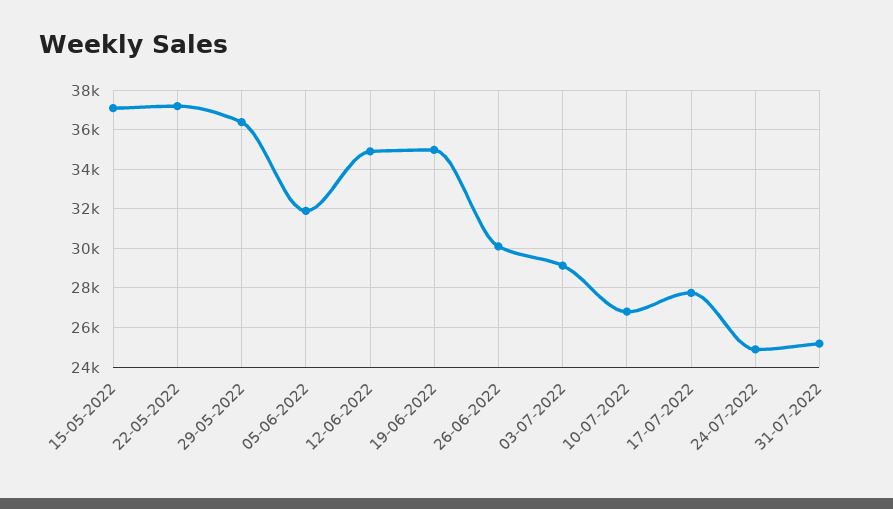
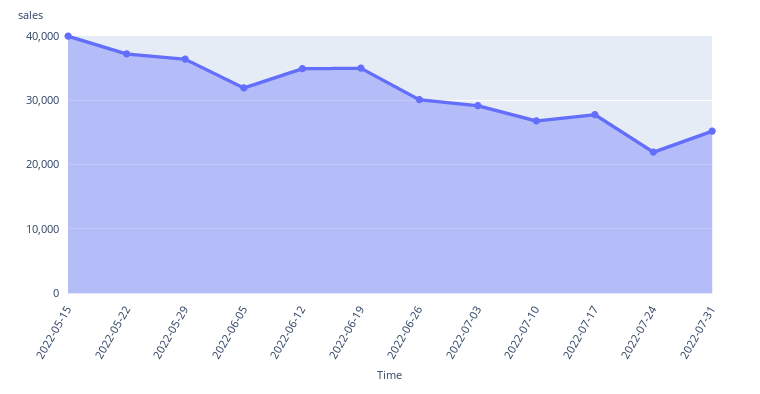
  {
-   "15-05-2022": 37000,
+   "15-05-2022": 40000,
    "22-05-2022": 37000,
    "29-05-2022": 36500,
    "05-06-2022": 32000,
    "12-06-2022": 35000,
    "19-06-2022": 35000,
    "26-06-2022": 30000,
    "03-07-2022": 29000,
    "10-07-2022": 27000,
    "17-07-2022": 28000,
-   "24-07-2022": 25000,
+   "24-07-2022": 22000,
    "31-07-2022": 25000
  }

